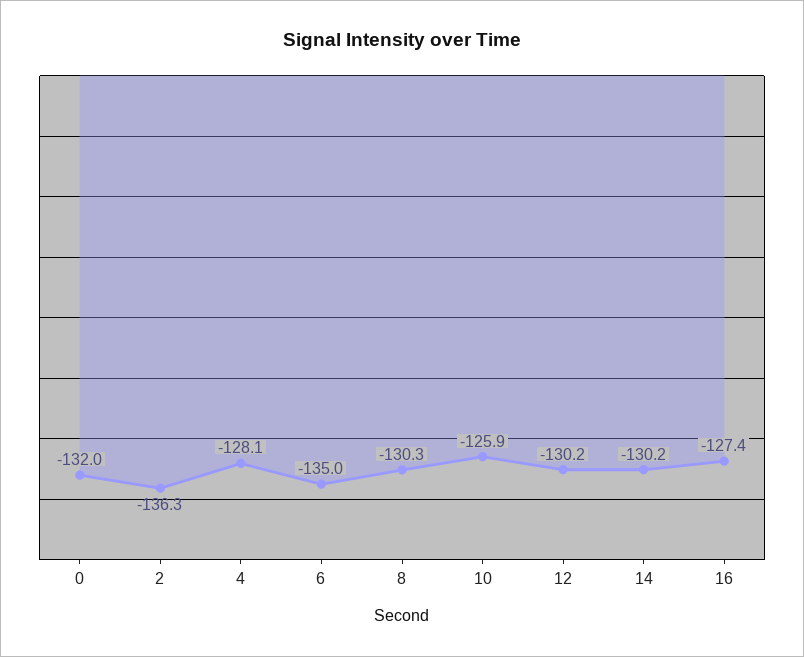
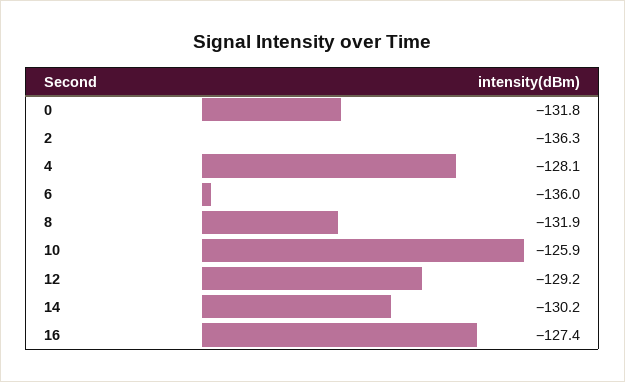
  {
-   "0": -132,
+   "0": -131.8,
    "2": -136.3,
    "4": -128.1,
-   "6": -135,
+   "6": -136,
-   "8": -130.3,
+   "8": -131.9,
    "10": -125.9,
-   "12": -130.2,
+   "12": -129.2,
    "14": -130.2,
    "16": -127.4
  }

